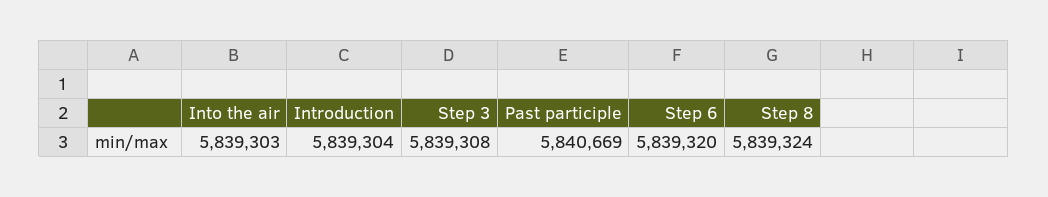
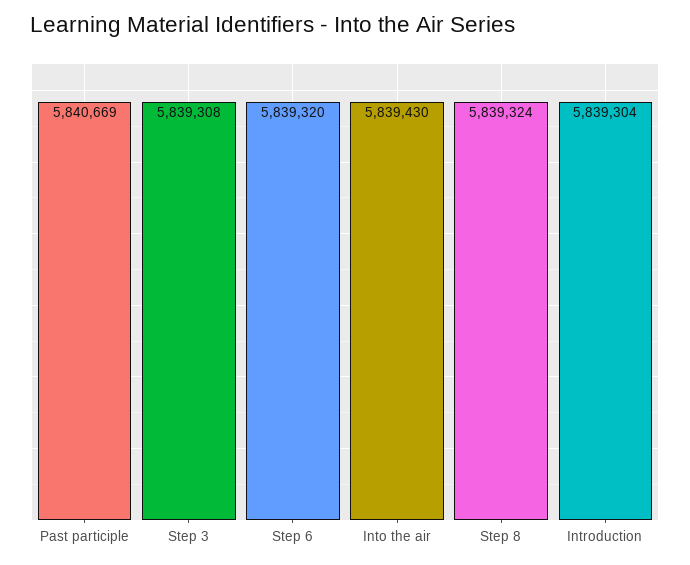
  {
-   "Into the air": 5839303,
+   "Into the air": 5839430,
    "Introduction": 5839304,
    "Step 3": 5839308,
    "Past participle": 5840669,
    "Step 6": 5839320,
    "Step 8": 5839324
  }

